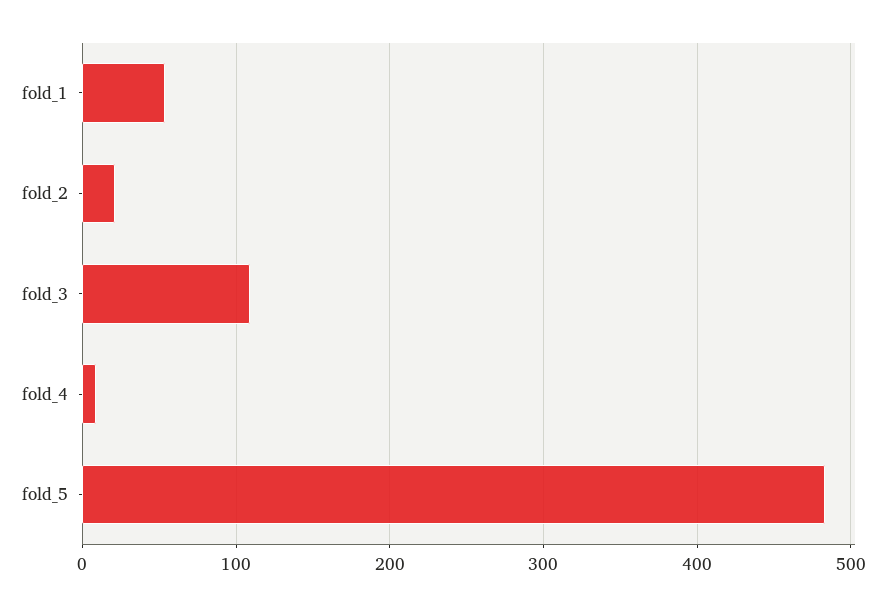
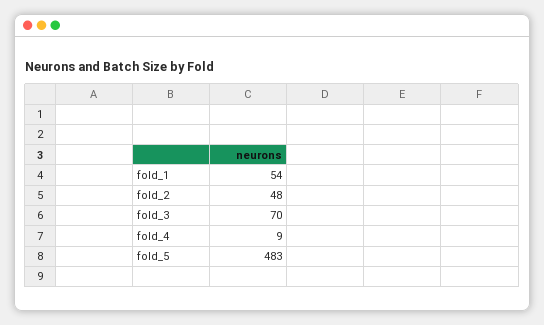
  {
    "fold_1": 54,
-   "fold_2": 20,
+   "fold_2": 48,
-   "fold_3": 110,
+   "fold_3": 70,
    "fold_4": 9,
    "fold_5": 483
  }

